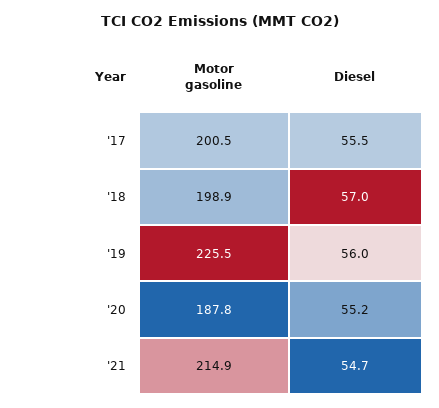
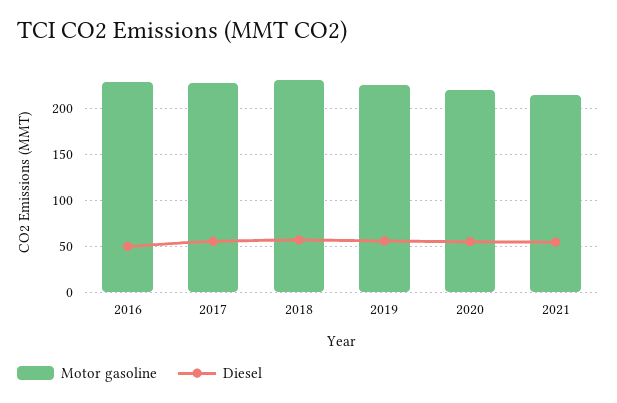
  {
    "Motor gasoline": {
-     "'17": 200.5,
+     "'17": 230,
-     "'18": 198.9,
+     "'18": 230,
      "'19": 225.5,
-     "'20": 187.8,
+     "'20": 220,
-     "'21": 214.9
+     "'21": 214.9,
+     "2016": 230
    },
    "Diesel": {
      "'17": 55.5,
      "'18": 57,
      "'19": 56,
      "'20": 55.2,
-     "'21": 54.7
+     "'21": 54.7,
+     "2016": 50
    }
  }

